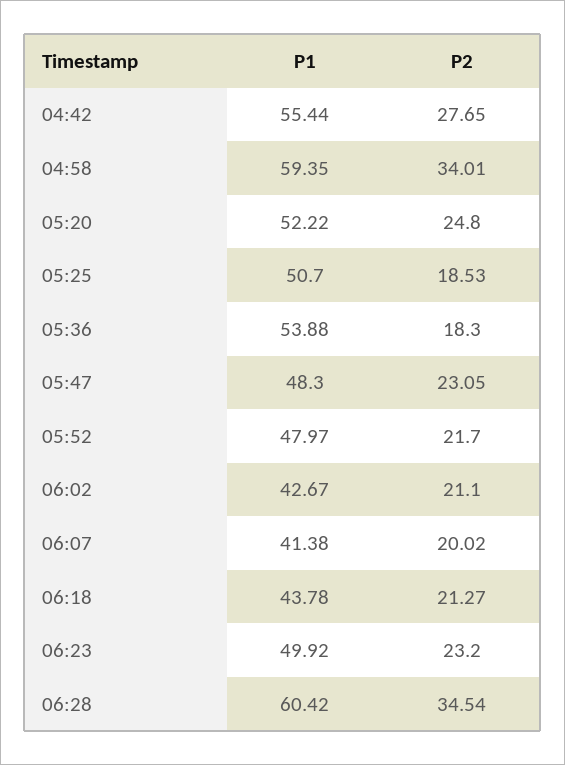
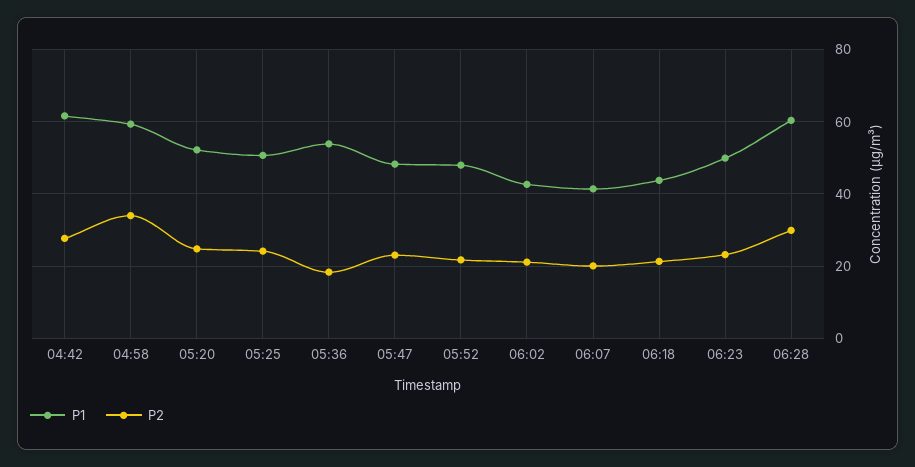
  {
    "P1": {
-     "04:42": 55.44,
+     "04:42": 62,
      "04:58": 59.35,
      "05:20": 52.22,
      "05:25": 50.7,
      "05:36": 53.88,
      "05:47": 48.3,
      "05:52": 47.97,
      "06:02": 42.67,
      "06:07": 41.38,
      "06:18": 43.78,
      "06:23": 49.92,
      "06:28": 60.42
    },
    "P2": {
      "04:42": 27.65,
      "04:58": 34.01,
      "05:20": 24.8,
-     "05:25": 18.53,
+     "05:25": 24,
      "05:36": 18.3,
      "05:47": 23.05,
      "05:52": 21.7,
      "06:02": 21.1,
      "06:07": 20.02,
      "06:18": 21.27,
      "06:23": 23.2,
-     "06:28": 34.54
+     "06:28": 30
    }
  }

